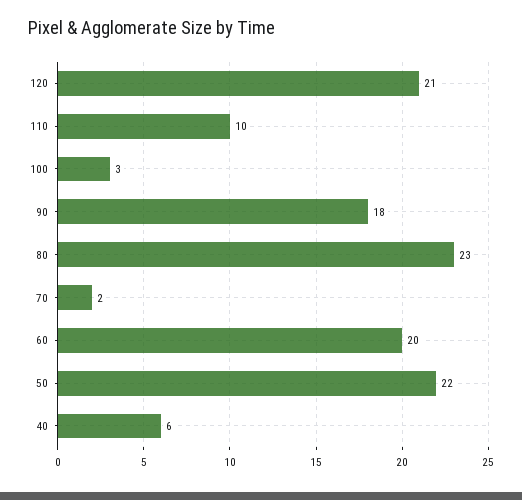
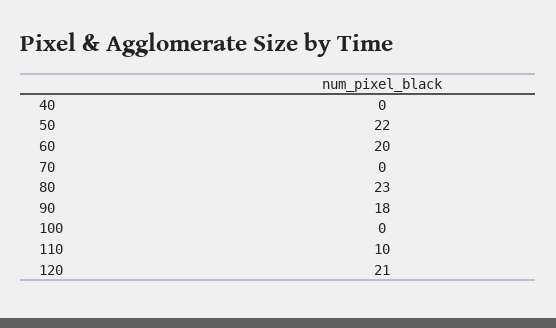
  {
    "120": 21,
    "110": 10,
-   "100": 3,
+   "100": 0,
    "90": 18,
    "80": 23,
-   "70": 2,
+   "70": 0,
    "60": 20,
    "50": 22,
-   "40": 6
+   "40": 0
  }

